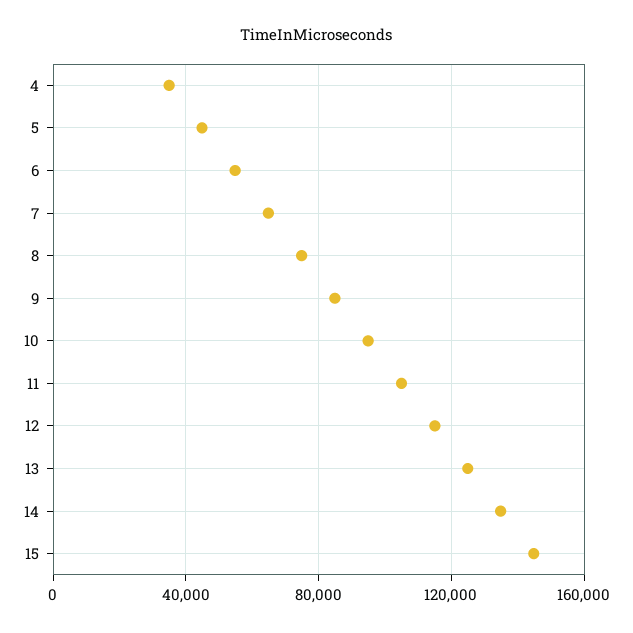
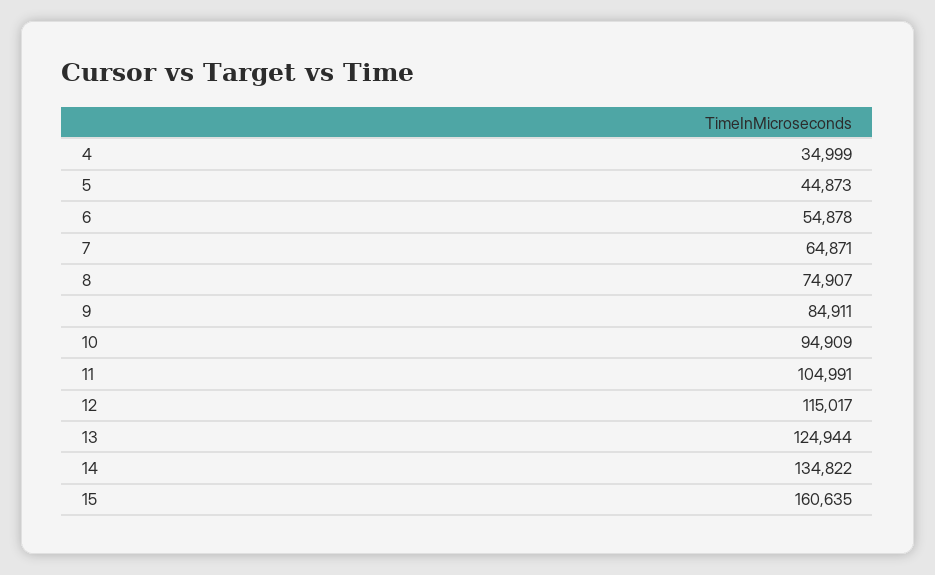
  {
    "4": 34999,
    "5": 44873,
    "6": 54878,
    "7": 64871,
    "8": 74907,
    "9": 84911,
    "10": 94909,
    "11": 104991,
    "12": 115017,
    "13": 124944,
    "14": 134822,
-   "15": 145000
+   "15": 160635
  }

